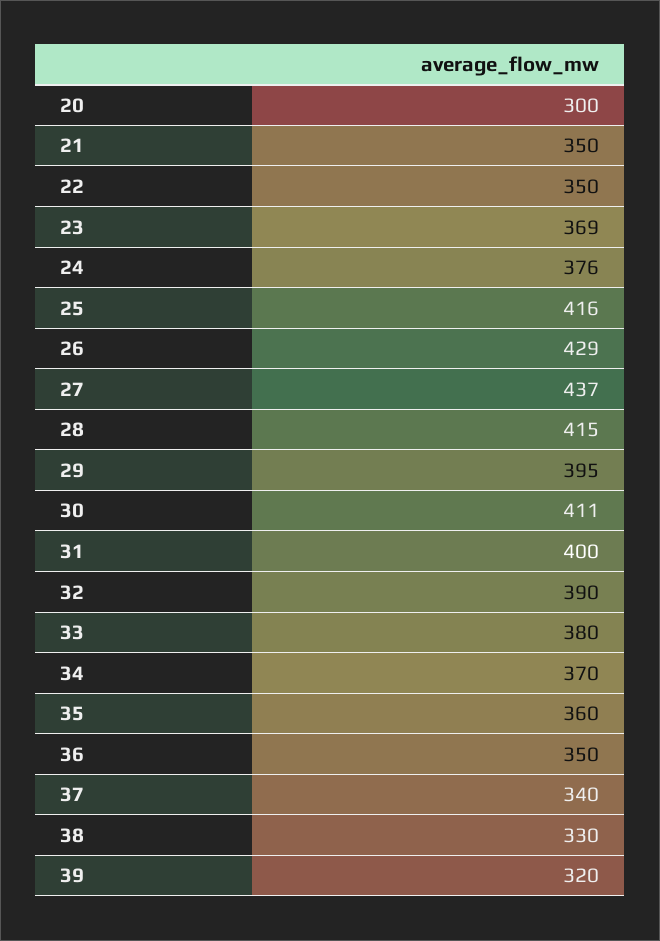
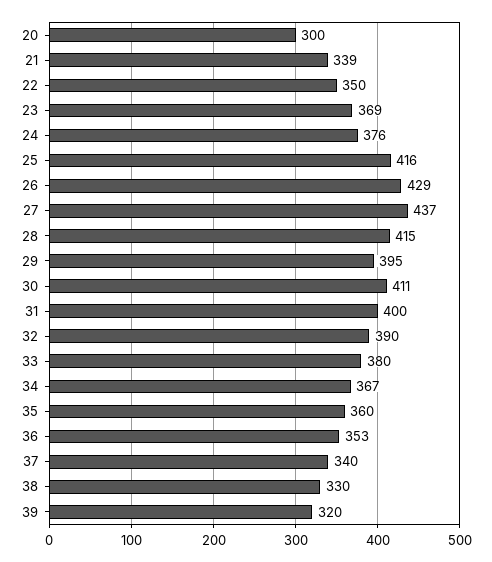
  {
    "20": 300,
-   "21": 350,
+   "21": 339,
    "22": 350,
    "23": 369,
    "24": 376,
    "25": 416,
    "26": 429,
    "27": 437,
    "28": 415,
    "29": 395,
    "30": 411,
    "31": 400,
    "32": 390,
    "33": 380,
-   "34": 370,
+   "34": 367,
    "35": 360,
-   "36": 350,
+   "36": 353,
    "37": 340,
    "38": 330,
    "39": 320
  }

